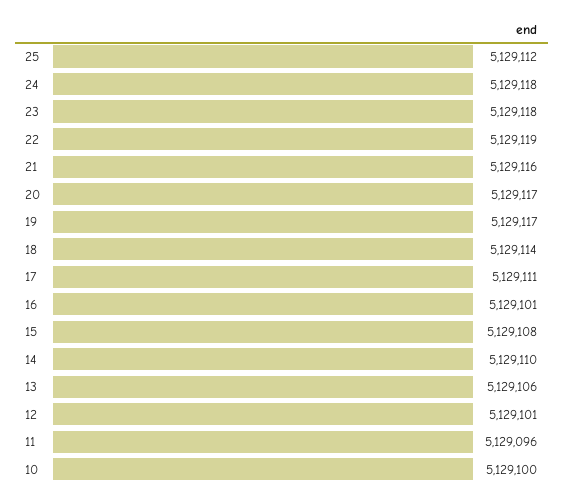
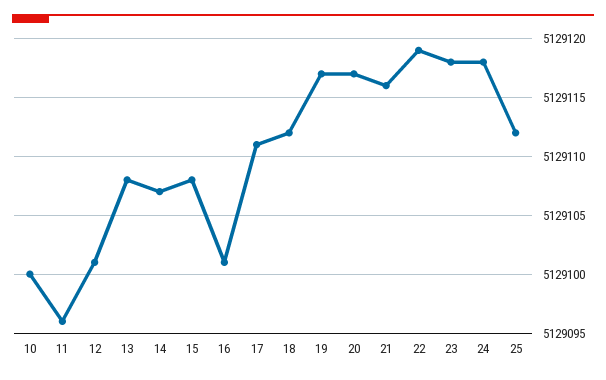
  {
    "25": 5129112,
    "24": 5129118,
    "23": 5129118,
    "22": 5129119,
    "21": 5129116,
    "20": 5129117,
    "19": 5129117,
-   "18": 5129114,
+   "18": 5129112,
    "17": 5129111,
    "16": 5129101,
    "15": 5129108,
-   "14": 5129110,
+   "14": 5129107,
-   "13": 5129106,
+   "13": 5129108,
    "12": 5129101,
    "11": 5129096,
    "10": 5129100
  }

